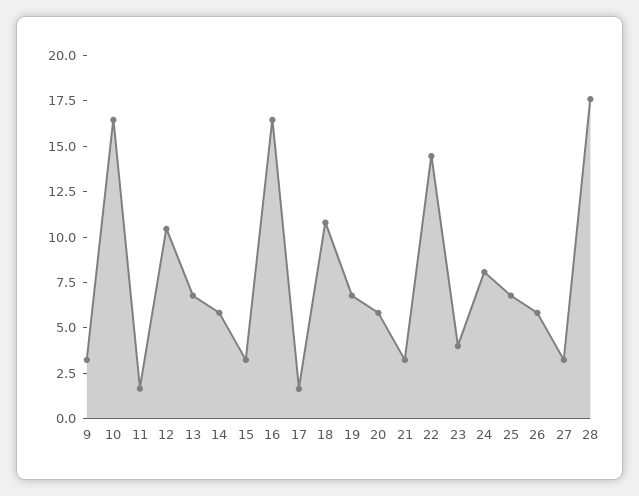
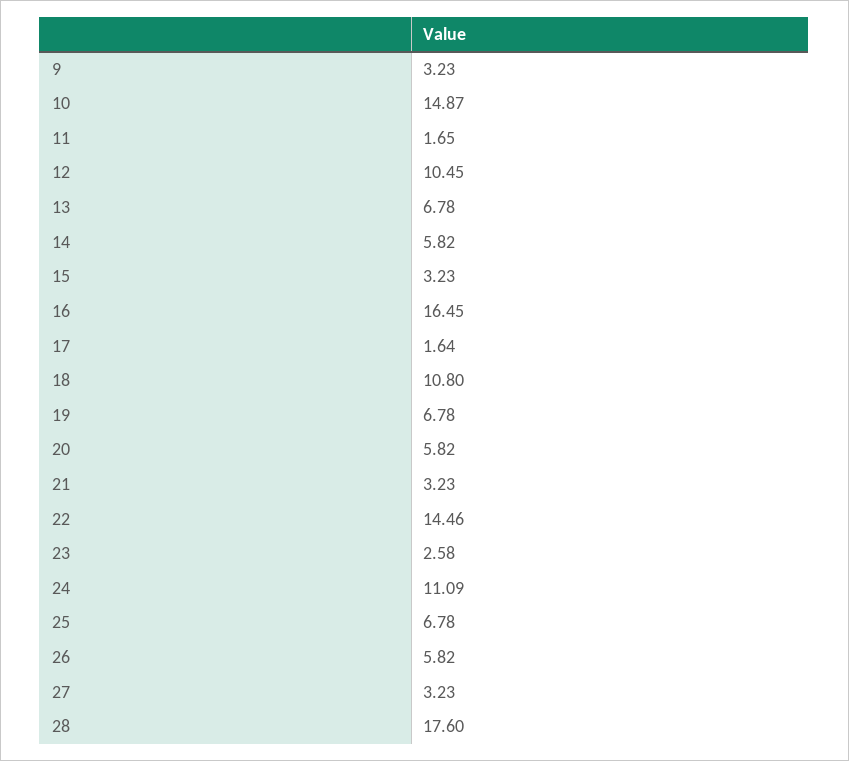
  {
    "9": 3.23,
-   "10": 16.5,
+   "10": 14.87,
    "11": 1.65,
    "12": 10.45,
    "13": 6.78,
    "14": 5.82,
    "15": 3.23,
    "16": 16.45,
    "17": 1.64,
    "18": 10.8,
    "19": 6.78,
    "20": 5.82,
    "21": 3.23,
    "22": 14.46,
-   "23": 4,
+   "23": 2.58,
-   "24": 8,
+   "24": 11.09,
    "25": 6.78,
    "26": 5.82,
    "27": 3.23,
    "28": 17.6
  }

